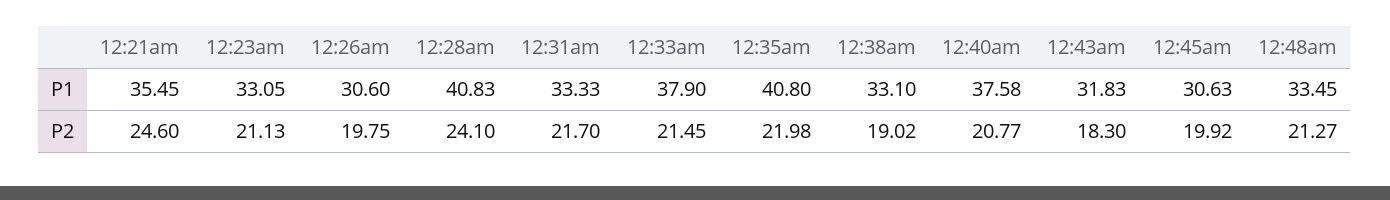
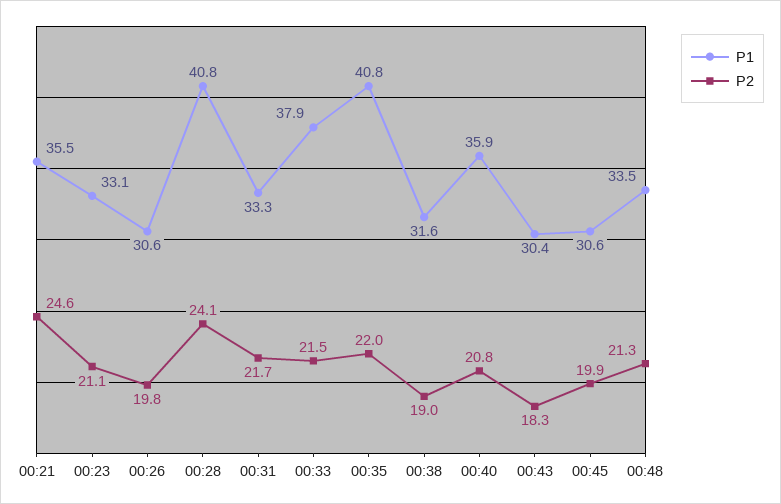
  {
    "P1": {
      "12:21am": 35.45,
      "12:23am": 33.05,
      "12:26am": 30.6,
      "12:28am": 40.83,
      "12:31am": 33.33,
      "12:33am": 37.9,
      "12:35am": 40.8,
-     "12:38am": 33.1,
+     "12:38am": 31.6,
-     "12:40am": 37.58,
+     "12:40am": 35.9,
-     "12:43am": 31.83,
+     "12:43am": 30.4,
      "12:45am": 30.63,
      "12:48am": 33.45
    },
    "P2": {
      "12:21am": 24.6,
      "12:23am": 21.13,
      "12:26am": 19.75,
      "12:28am": 24.1,
      "12:31am": 21.7,
      "12:33am": 21.45,
      "12:35am": 21.98,
      "12:38am": 19.02,
      "12:40am": 20.77,
      "12:43am": 18.3,
      "12:45am": 19.92,
      "12:48am": 21.27
    }
  }

